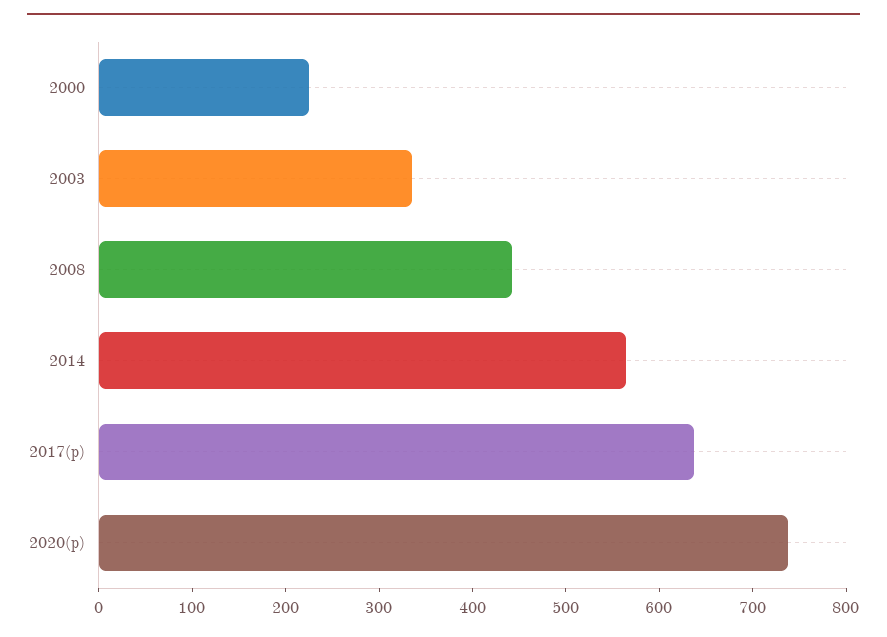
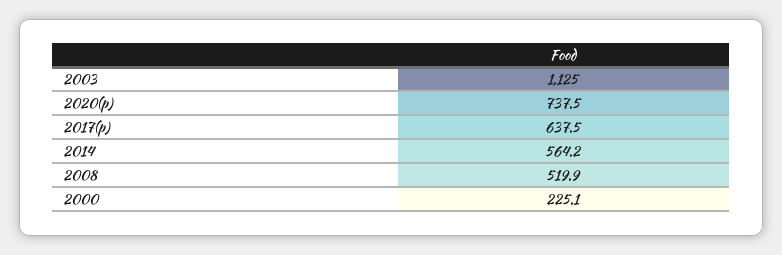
  {
    "2000": 225.1,
-   "2003": 340,
+   "2003": 1125,
-   "2008": 440,
+   "2008": 519.9,
    "2014": 564.2,
    "2017(p)": 637.5,
    "2020(p)": 737.5
  }

